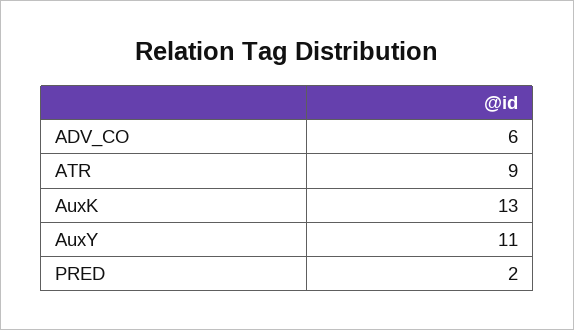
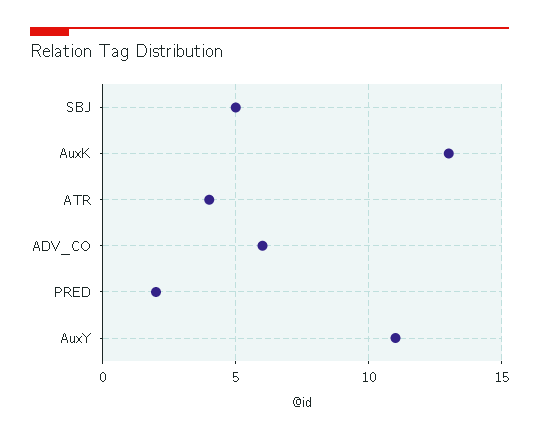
  {
    "ADV_CO": 6,
-   "ATR": 9,
+   "ATR": 4,
    "AuxK": 13,
    "AuxY": 11,
-   "PRED": 2
+   "PRED": 2,
+   "SBJ": 5
  }

